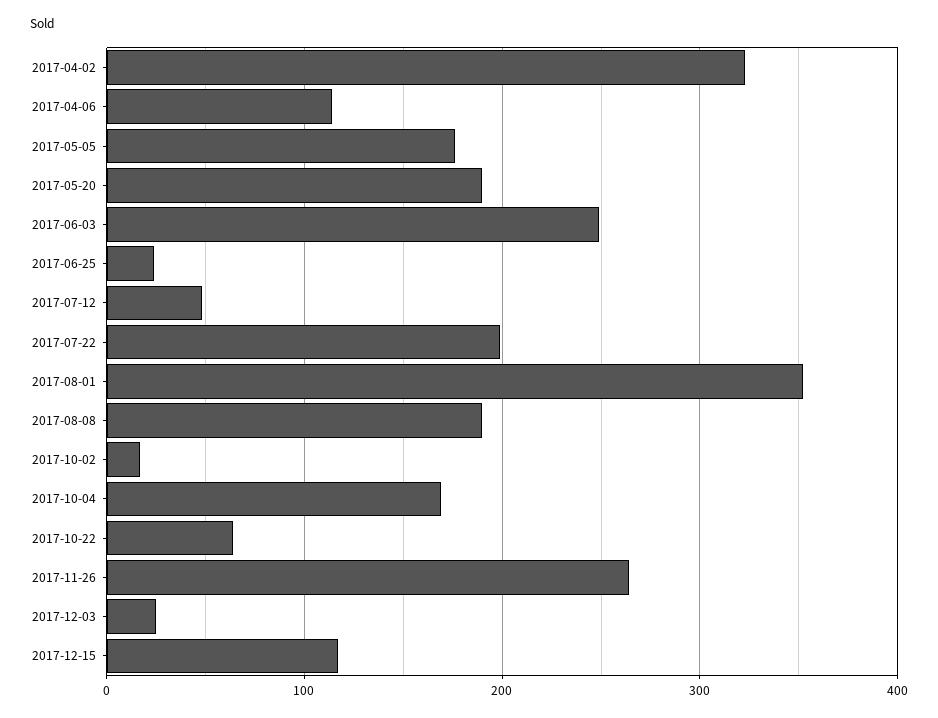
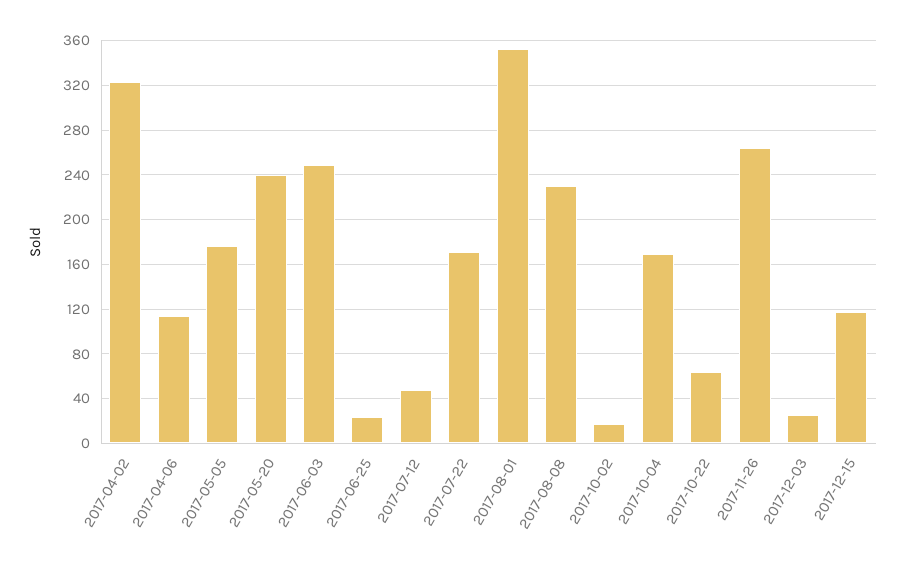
  {
    "2017-04-02": 320,
    "2017-04-06": 110,
    "2017-05-05": 180,
-   "2017-05-20": 190,
+   "2017-05-20": 240,
    "2017-06-03": 250,
    "2017-06-25": 20,
    "2017-07-12": 50,
-   "2017-07-22": 200,
+   "2017-07-22": 170,
    "2017-08-01": 350,
-   "2017-08-08": 190,
+   "2017-08-08": 230,
    "2017-10-02": 20,
    "2017-10-04": 170,
    "2017-10-22": 60,
    "2017-11-26": 260,
    "2017-12-03": 30,
    "2017-12-15": 120
  }

